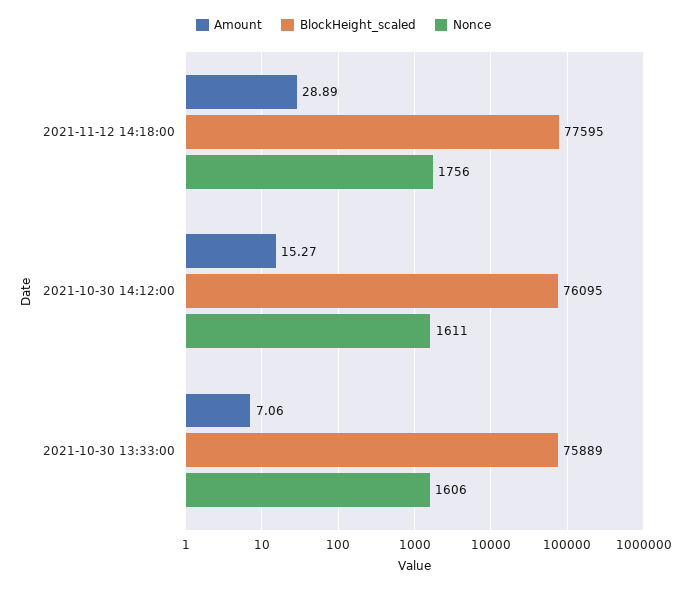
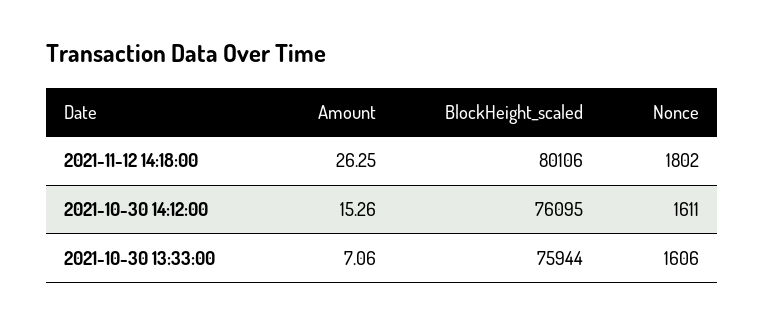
  {
    "Amount": {
-     "2021-11-12 14:18:00": 28.89,
+     "2021-11-12 14:18:00": 26.25,
-     "2021-10-30 14:12:00": 15.27,
+     "2021-10-30 14:12:00": 15.26,
      "2021-10-30 13:33:00": 7.06
    },
    "BlockHeight_scaled": {
-     "2021-11-12 14:18:00": 77595,
+     "2021-11-12 14:18:00": 80106,
      "2021-10-30 14:12:00": 76095,
-     "2021-10-30 13:33:00": 75889
+     "2021-10-30 13:33:00": 75944
    },
    "Nonce": {
-     "2021-11-12 14:18:00": 1756,
+     "2021-11-12 14:18:00": 1802,
      "2021-10-30 14:12:00": 1611,
      "2021-10-30 13:33:00": 1606
    }
  }

